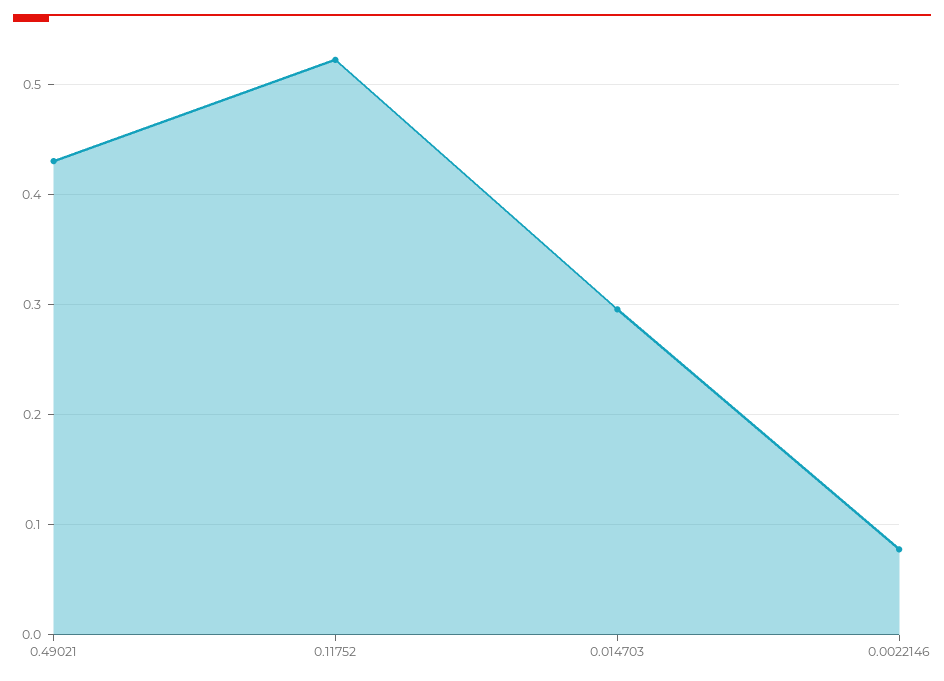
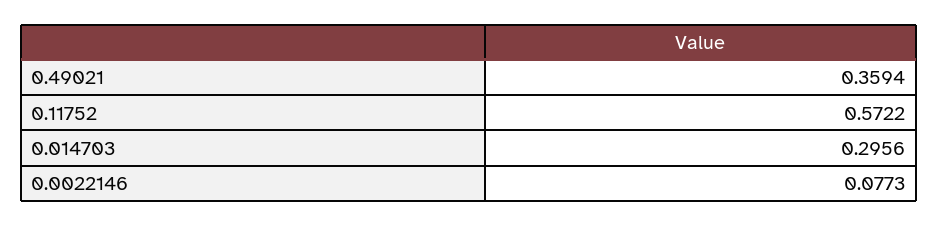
  {
-   "0.49021": 0.43,
+   "0.49021": 0.3594,
-   "0.11752": 0.52,
+   "0.11752": 0.5722,
    "0.014703": 0.2956,
    "0.0022146": 0.0773
  }

